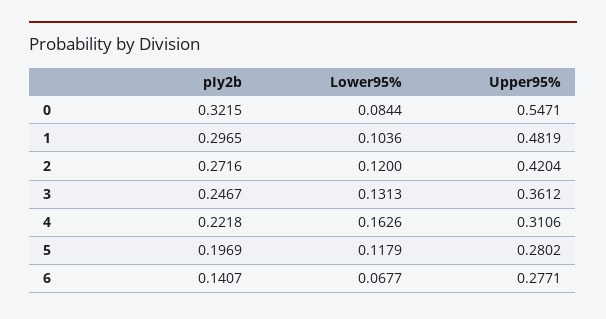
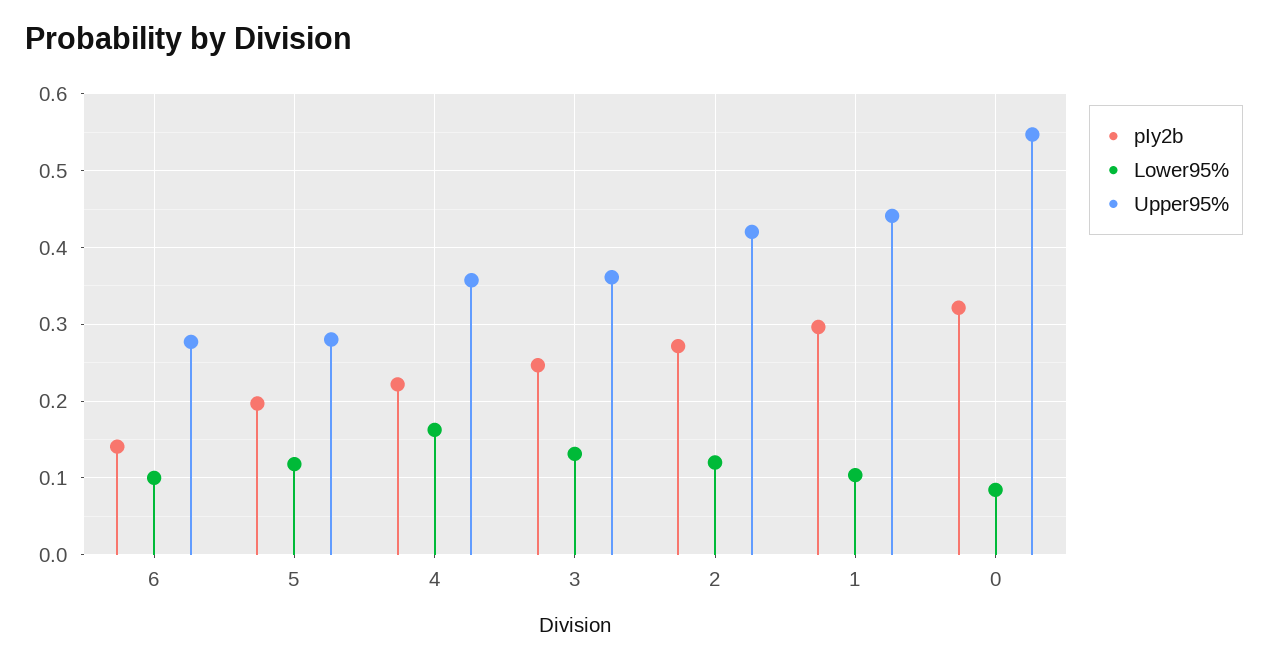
  {
    "pIy2b": {
      "0": 0.3215,
      "1": 0.2965,
      "2": 0.2716,
      "3": 0.2467,
      "4": 0.2218,
      "5": 0.1969,
      "6": 0.1407
    },
    "Lower95%": {
      "0": 0.0844,
      "1": 0.1036,
      "2": 0.12,
      "3": 0.1313,
      "4": 0.1626,
      "5": 0.1179,
-     "6": 0.0677
+     "6": 0.1
    },
    "Upper95%": {
      "0": 0.5471,
-     "1": 0.4819,
+     "1": 0.44,
      "2": 0.4204,
      "3": 0.3612,
-     "4": 0.3106,
+     "4": 0.36,
      "5": 0.2802,
      "6": 0.2771
    }
  }

